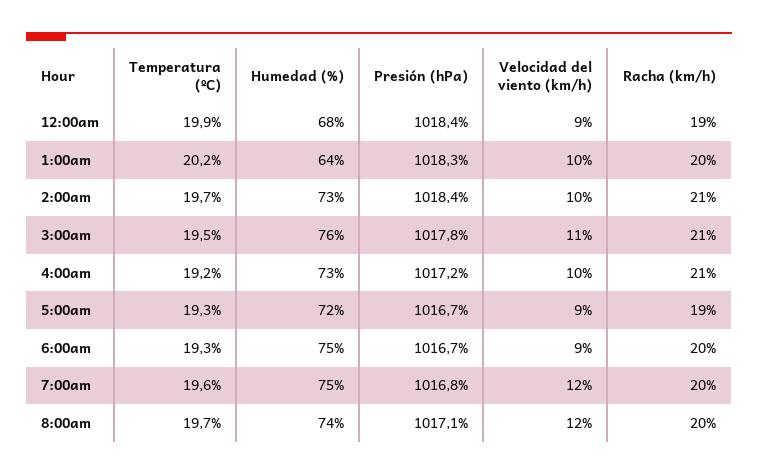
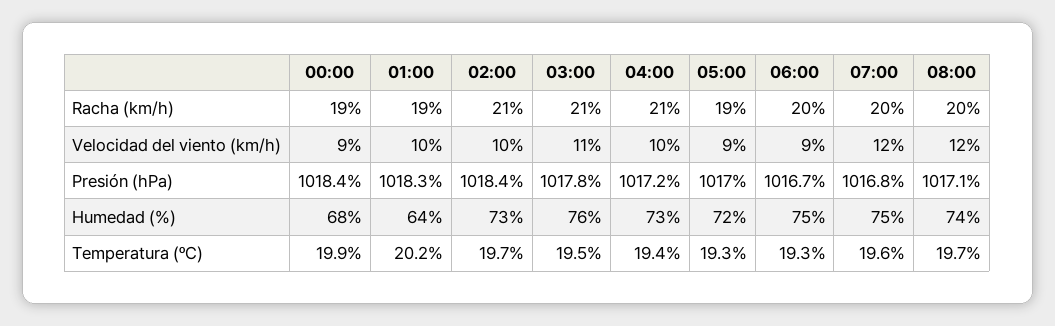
  {
    "Temperatura (ºC)": {
      "12:00am": 19.9,
      "1:00am": 20.2,
      "2:00am": 19.7,
      "3:00am": 19.5,
-     "4:00am": 19.2,
+     "4:00am": 19.4,
      "5:00am": 19.3,
      "6:00am": 19.3,
      "7:00am": 19.6,
      "8:00am": 19.7
    },
    "Humedad (%)": {
      "12:00am": 68,
      "1:00am": 64,
      "2:00am": 73,
      "3:00am": 76,
      "4:00am": 73,
      "5:00am": 72,
      "6:00am": 75,
      "7:00am": 75,
      "8:00am": 74
    },
    "Presión (hPa)": {
      "12:00am": 1018.4,
      "1:00am": 1018.3,
      "2:00am": 1018.4,
      "3:00am": 1017.8,
      "4:00am": 1017.2,
-     "5:00am": 1016.7,
+     "5:00am": 1017,
      "6:00am": 1016.7,
      "7:00am": 1016.8,
      "8:00am": 1017.1
    },
    "Velocidad del viento (km/h)": {
      "12:00am": 9,
      "1:00am": 10,
      "2:00am": 10,
      "3:00am": 11,
      "4:00am": 10,
      "5:00am": 9,
      "6:00am": 9,
      "7:00am": 12,
      "8:00am": 12
    },
    "Racha (km/h)": {
      "12:00am": 19,
-     "1:00am": 20,
+     "1:00am": 19,
      "2:00am": 21,
      "3:00am": 21,
      "4:00am": 21,
      "5:00am": 19,
      "6:00am": 20,
      "7:00am": 20,
      "8:00am": 20
    }
  }

